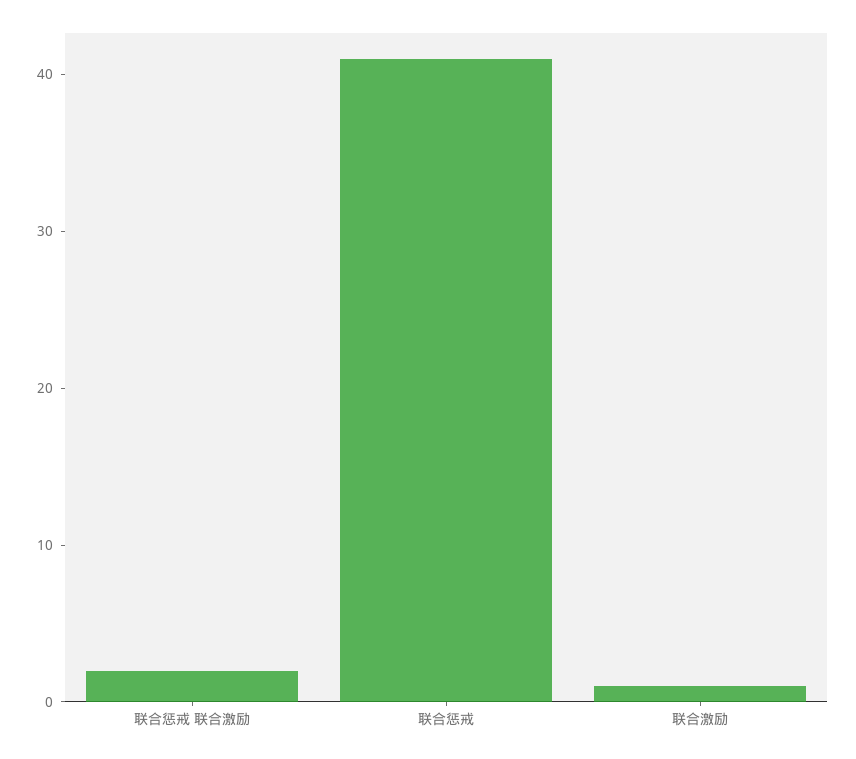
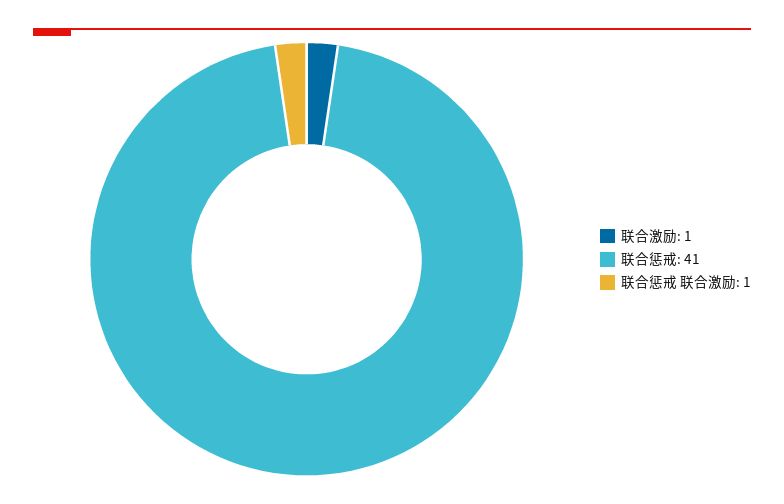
  {
-   "联合惩戒 联合激励": 2,
+   "联合惩戒 联合激励": 1,
    "联合惩戒": 41,
    "联合激励": 1
  }

